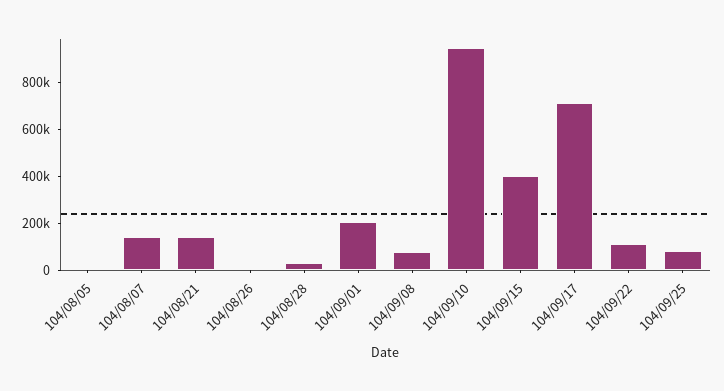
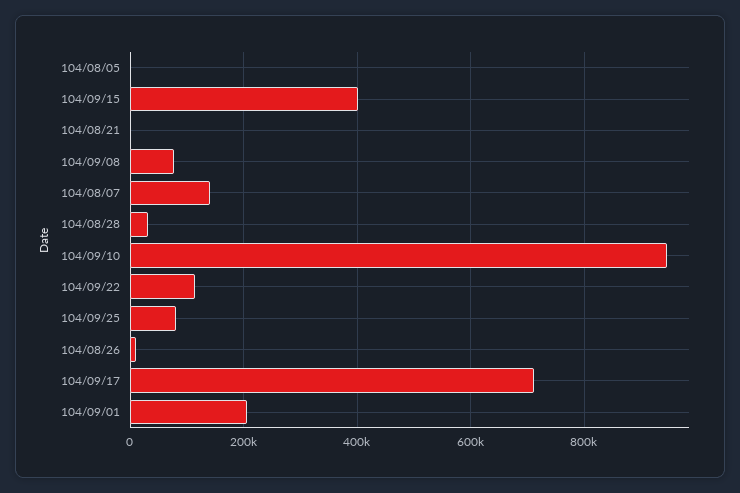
  {
    "104/08/05": 0,
    "104/08/07": 140000,
-   "104/08/21": 150000,
+   "104/08/21": 0,
    "104/08/26": 20000,
    "104/08/28": 40000,
    "104/09/01": 200000,
    "104/09/08": 80000,
    "104/09/10": 940000,
    "104/09/15": 400000,
    "104/09/17": 720000,
    "104/09/22": 120000,
    "104/09/25": 80000
  }

